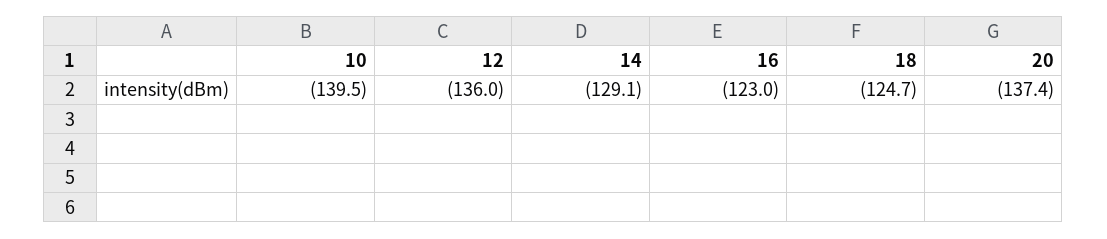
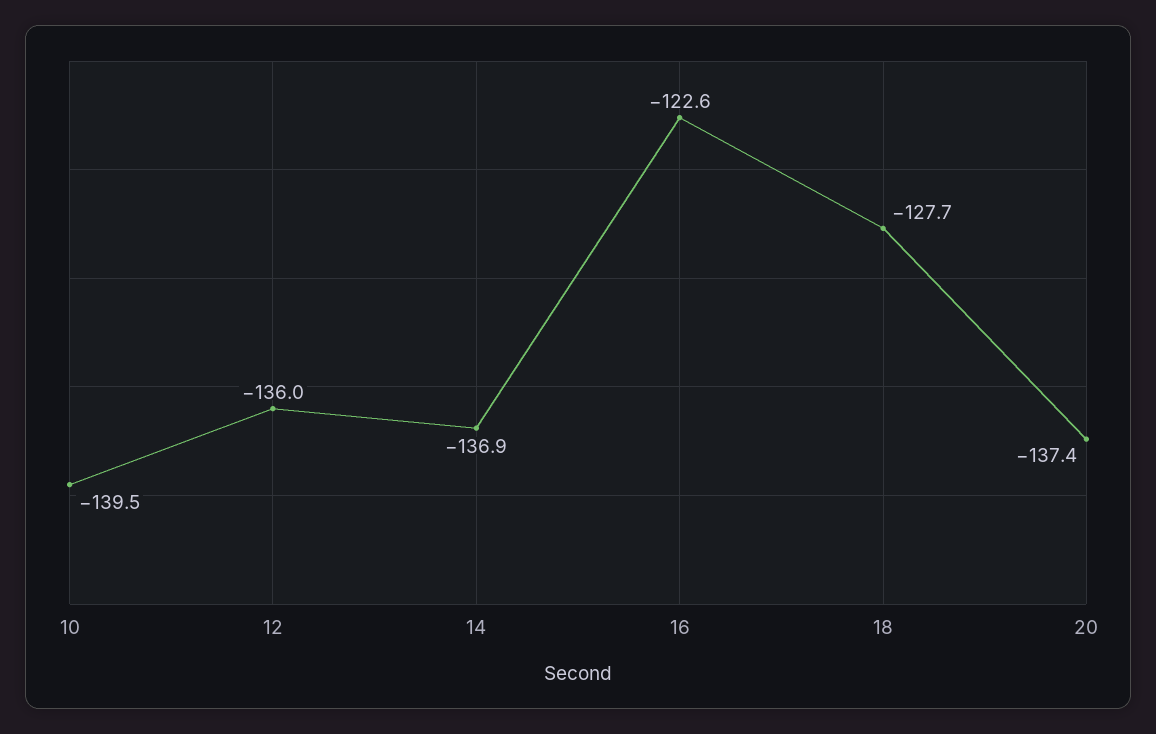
  {
    "10": -139.5,
    "12": -136,
-   "14": -129.1,
+   "14": -136.9,
-   "16": -123,
+   "16": -122.6,
-   "18": -124.7,
+   "18": -127.7,
    "20": -137.4
  }

